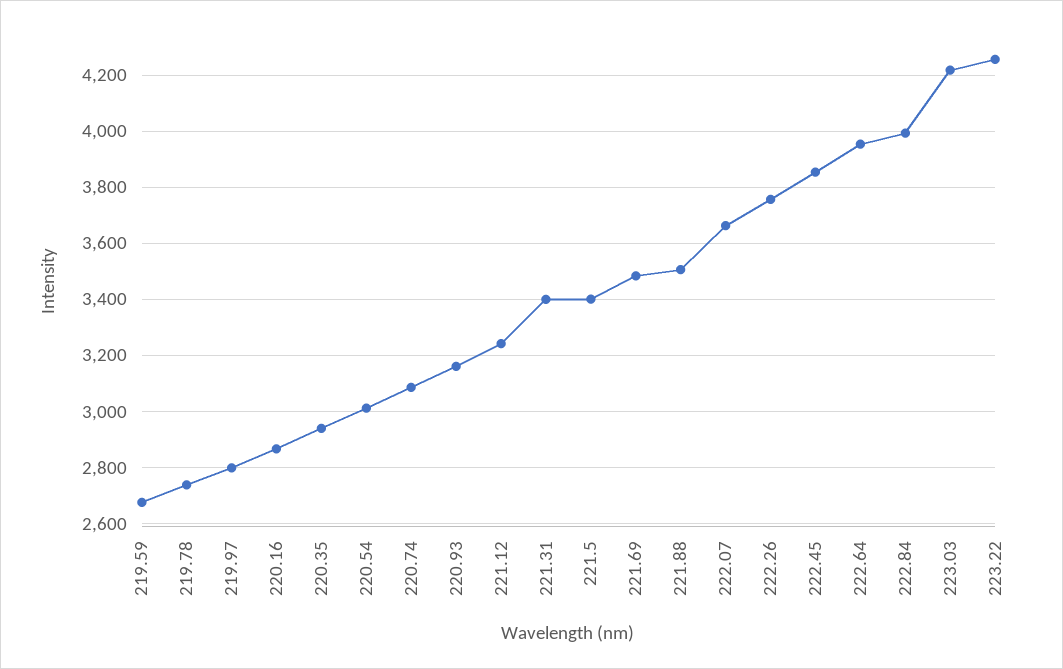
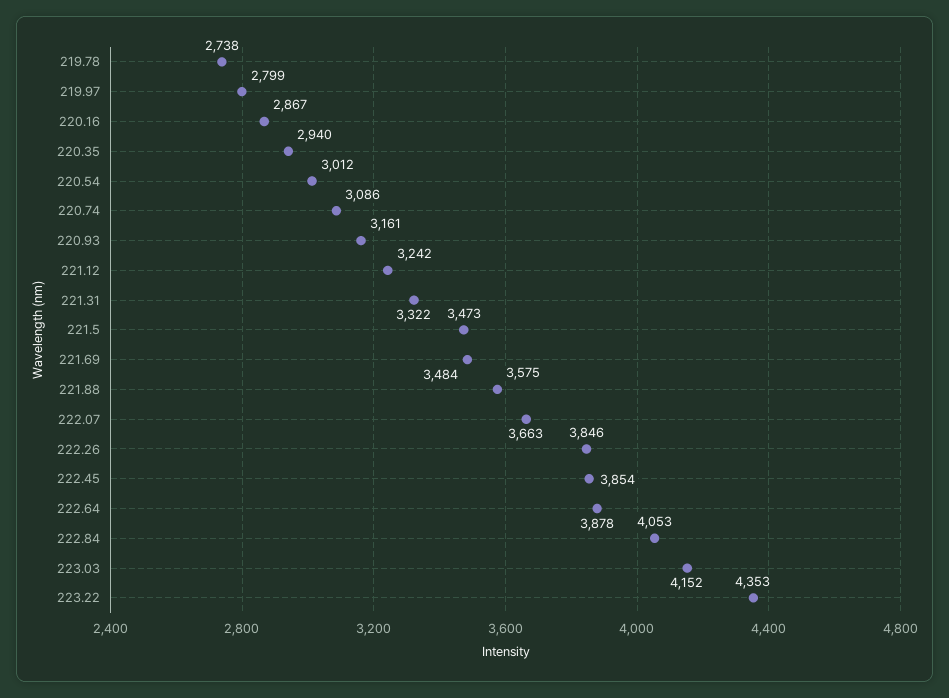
  {
-   "219.59": 2675,
    "219.78": 2738,
    "219.97": 2799,
    "220.16": 2867,
    "220.35": 2940,
    "220.54": 3012,
    "220.74": 3086,
    "220.93": 3161,
    "221.12": 3242,
-   "221.31": 3400,
+   "221.31": 3322,
-   "221.5": 3400,
+   "221.5": 3473,
    "221.69": 3484,
-   "221.88": 3500,
+   "221.88": 3575,
    "222.07": 3663,
-   "222.26": 3750,
+   "222.26": 3846,
    "222.45": 3854,
-   "222.64": 3950,
+   "222.64": 3878,
-   "222.84": 4000,
+   "222.84": 4053,
-   "223.03": 4225,
+   "223.03": 4152,
-   "223.22": 4250
+   "223.22": 4353
  }

